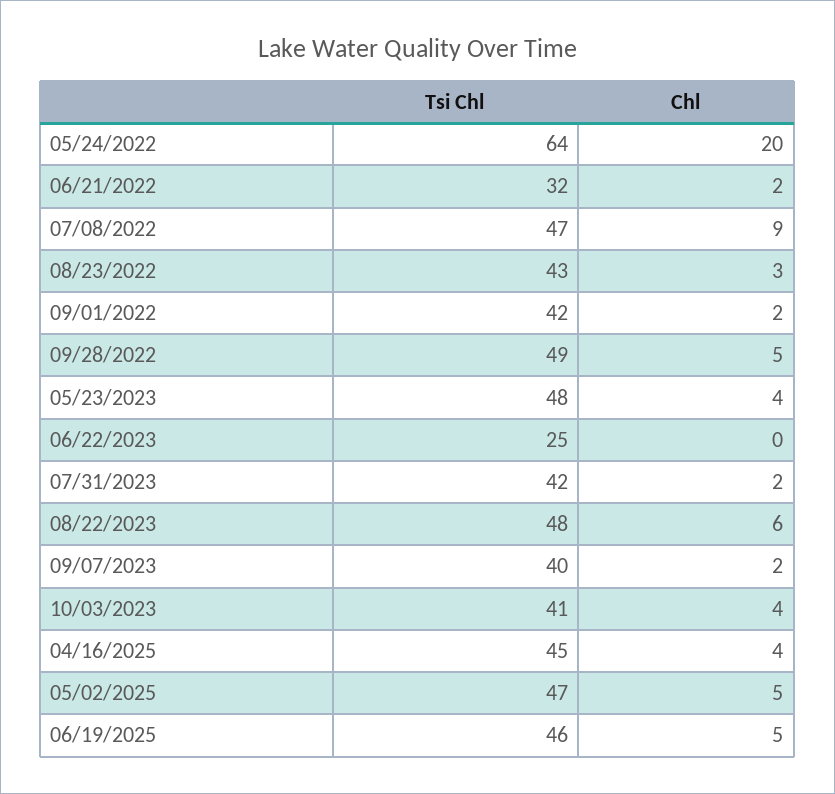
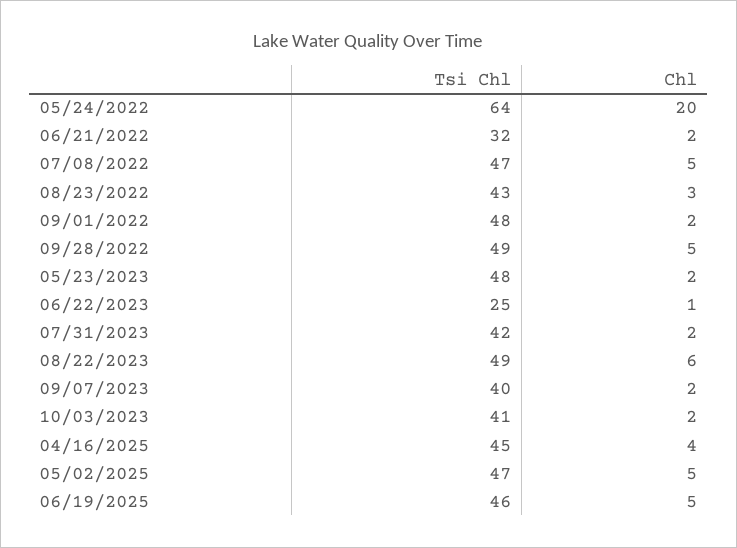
  {
    "Tsi Chl": {
      "05/24/2022": 64,
      "06/21/2022": 32,
      "07/08/2022": 47,
      "08/23/2022": 43,
-     "09/01/2022": 42,
+     "09/01/2022": 48,
      "09/28/2022": 49,
      "05/23/2023": 48,
      "06/22/2023": 25,
      "07/31/2023": 42,
-     "08/22/2023": 48,
+     "08/22/2023": 49,
      "09/07/2023": 40,
      "10/03/2023": 41,
      "04/16/2025": 45,
      "05/02/2025": 47,
      "06/19/2025": 46
    },
    "Chl": {
      "05/24/2022": 20,
      "06/21/2022": 2,
-     "07/08/2022": 9,
+     "07/08/2022": 5,
      "08/23/2022": 3,
      "09/01/2022": 2,
      "09/28/2022": 5,
-     "05/23/2023": 4,
+     "05/23/2023": 2,
-     "06/22/2023": 0,
+     "06/22/2023": 1,
      "07/31/2023": 2,
      "08/22/2023": 6,
      "09/07/2023": 2,
-     "10/03/2023": 4,
+     "10/03/2023": 2,
      "04/16/2025": 4,
      "05/02/2025": 5,
      "06/19/2025": 5
    }
  }

